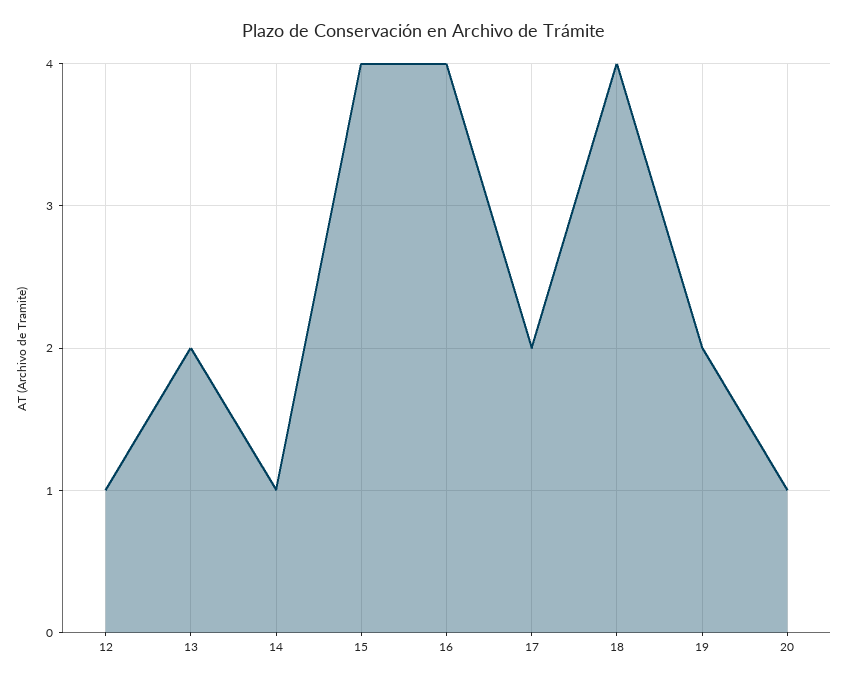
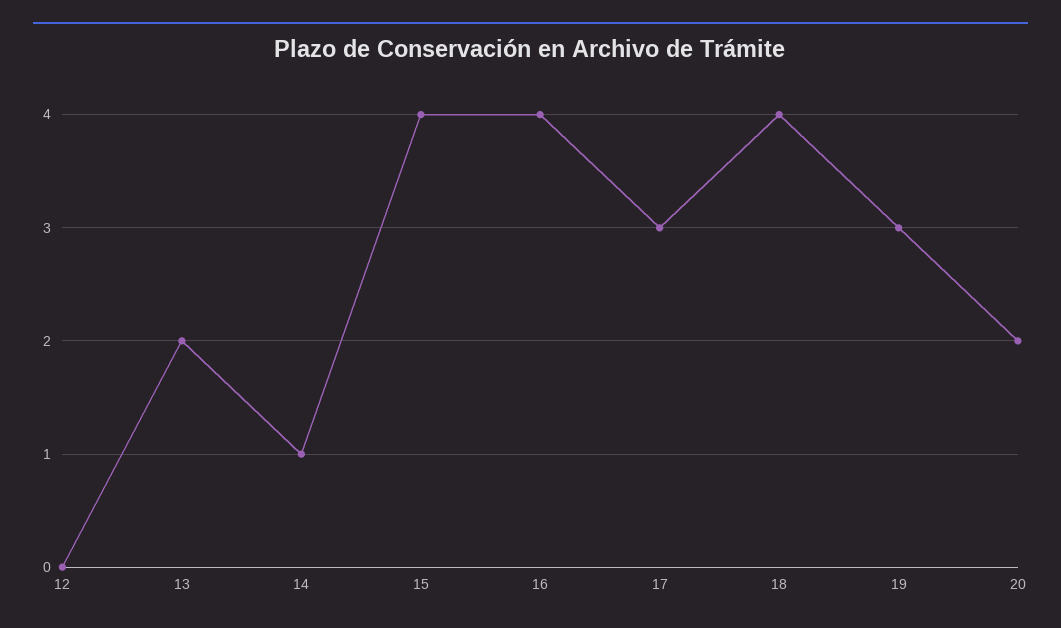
  {
-   "12": 1,
+   "12": 0,
    "13": 2,
    "14": 1,
    "15": 4,
    "16": 4,
-   "17": 2,
+   "17": 3,
    "18": 4,
-   "19": 2,
+   "19": 3,
-   "20": 1
+   "20": 2
  }

